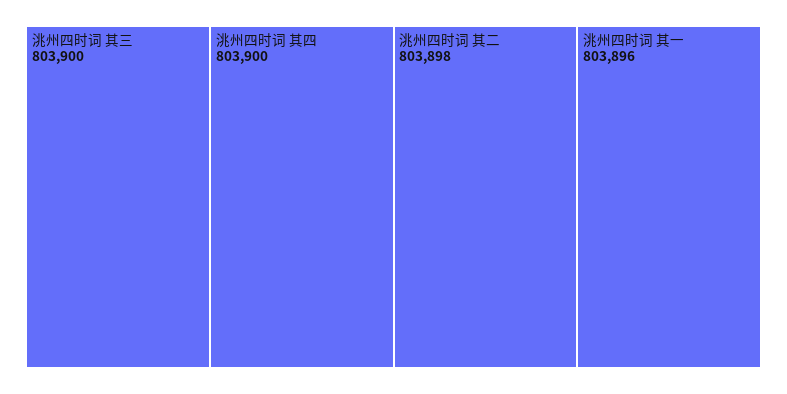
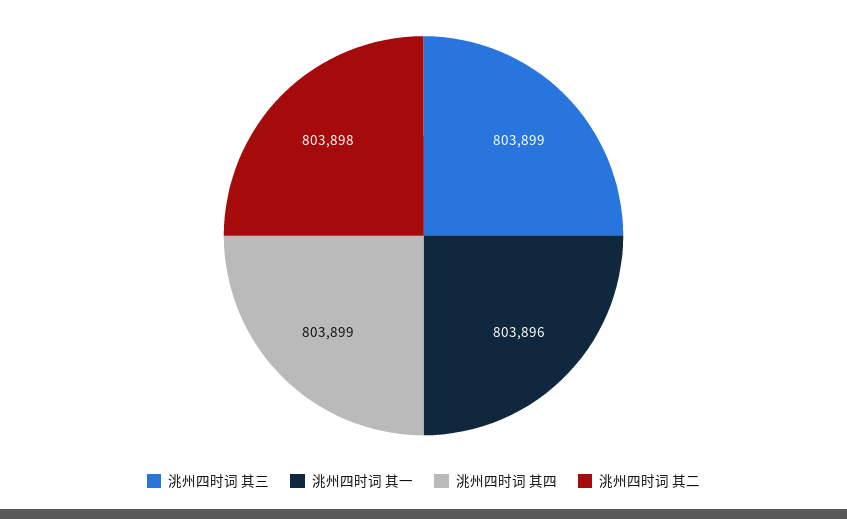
  {
-   "洮州四时词 其三": 803900,
+   "洮州四时词 其三": 803899,
-   "洮州四时词 其四": 803900,
+   "洮州四时词 其四": 803899,
    "洮州四时词 其二": 803898,
    "洮州四时词 其一": 803896
  }

